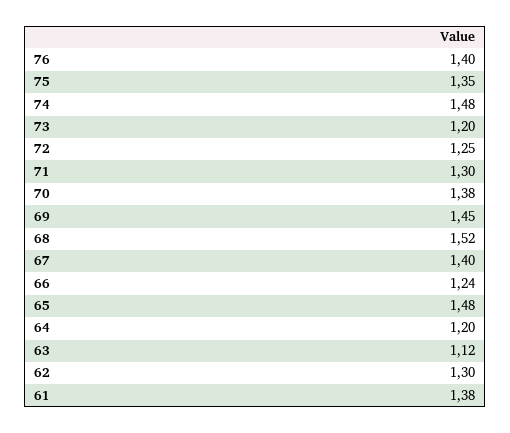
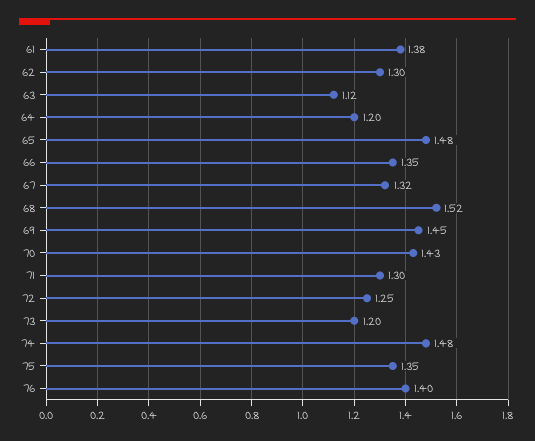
  {
    "76": 1.4,
    "75": 1.35,
    "74": 1.48,
    "73": 1.2,
    "72": 1.25,
    "71": 1.3,
-   "70": 1.38,
+   "70": 1.43,
    "69": 1.45,
    "68": 1.52,
-   "67": 1.4,
+   "67": 1.32,
-   "66": 1.24,
+   "66": 1.35,
    "65": 1.48,
    "64": 1.2,
    "63": 1.12,
    "62": 1.3,
    "61": 1.38
  }

